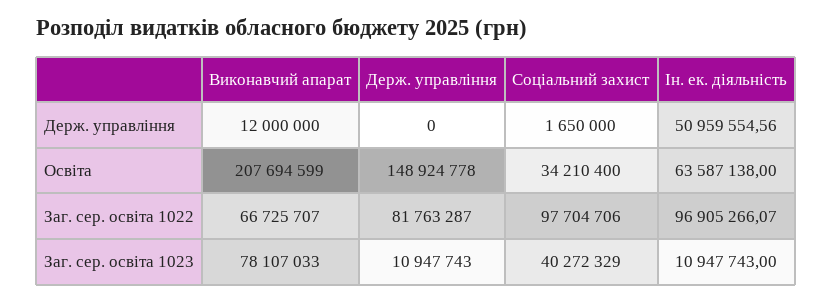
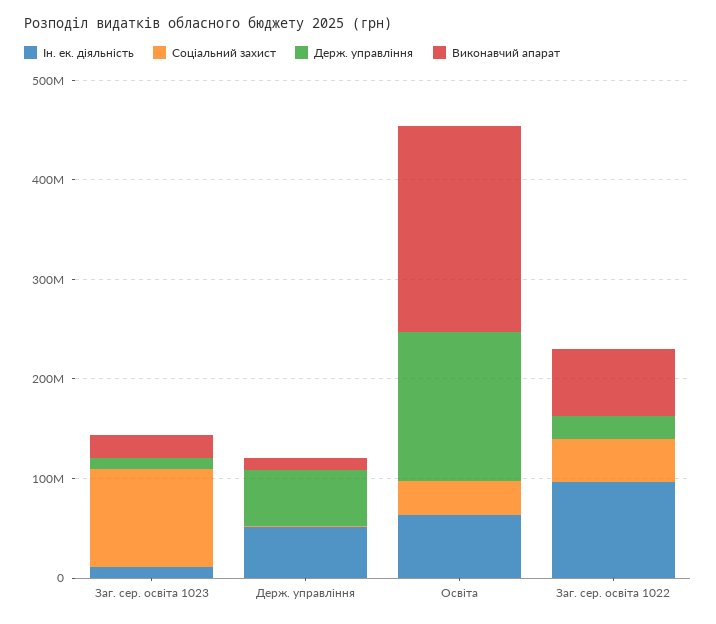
  {
    "Виконавчий апарат": {
      "Держ. управління": 12000000,
      "Освіта": 207694599,
      "Заг. сер. освіта 1022": 66725707,
-     "Заг. сер. освіта 1023": 78107033
+     "Заг. сер. освіта 1023": 20000000
    },
    "Держ. управління": {
-     "Держ. управління": 0,
+     "Держ. управління": 60000000,
      "Освіта": 148924778,
-     "Заг. сер. освіта 1022": 81763287,
+     "Заг. сер. освіта 1022": 20000000,
      "Заг. сер. освіта 1023": 10947743
    },
    "Соціальний захист": {
      "Держ. управління": 1650000,
      "Освіта": 34210400,
-     "Заг. сер. освіта 1022": 97704706,
+     "Заг. сер. освіта 1022": 40000000,
-     "Заг. сер. освіта 1023": 40272329
+     "Заг. сер. освіта 1023": 100000000
    },
    "Ін. ек. діяльність": {
      "Держ. управління": 50959554.56,
      "Освіта": 63587138,
      "Заг. сер. освіта 1022": 96905266.07,
      "Заг. сер. освіта 1023": 10947743
    }
  }

